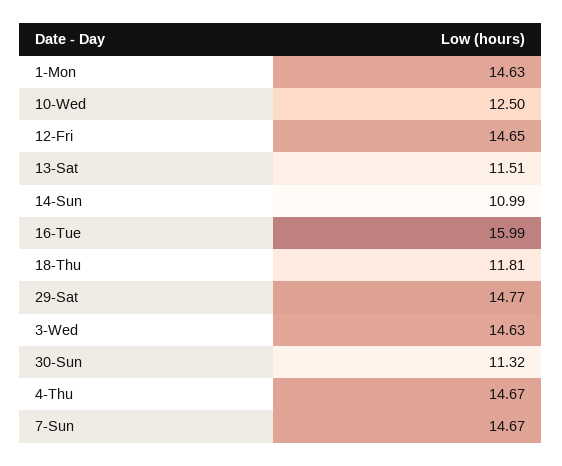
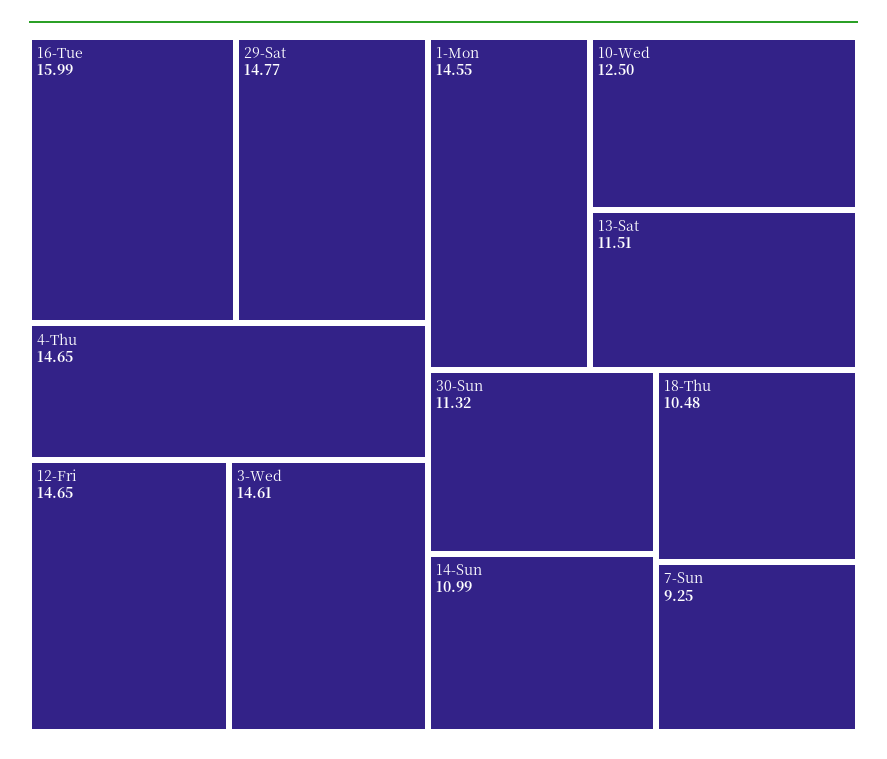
  {
-   "1-Mon": 14.63,
+   "1-Mon": 14.55,
    "10-Wed": 12.5,
    "12-Fri": 14.65,
    "13-Sat": 11.51,
    "14-Sun": 10.99,
    "16-Tue": 15.99,
-   "18-Thu": 11.81,
+   "18-Thu": 10.48,
    "29-Sat": 14.77,
-   "3-Wed": 14.63,
+   "3-Wed": 14.61,
    "30-Sun": 11.32,
-   "4-Thu": 14.67,
+   "4-Thu": 14.65,
-   "7-Sun": 14.67
+   "7-Sun": 9.25
  }

